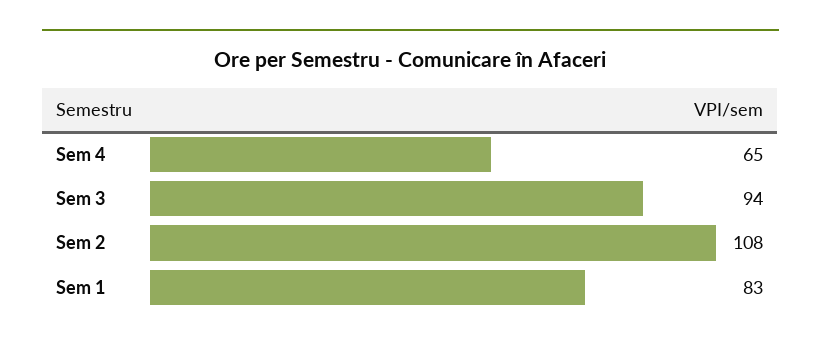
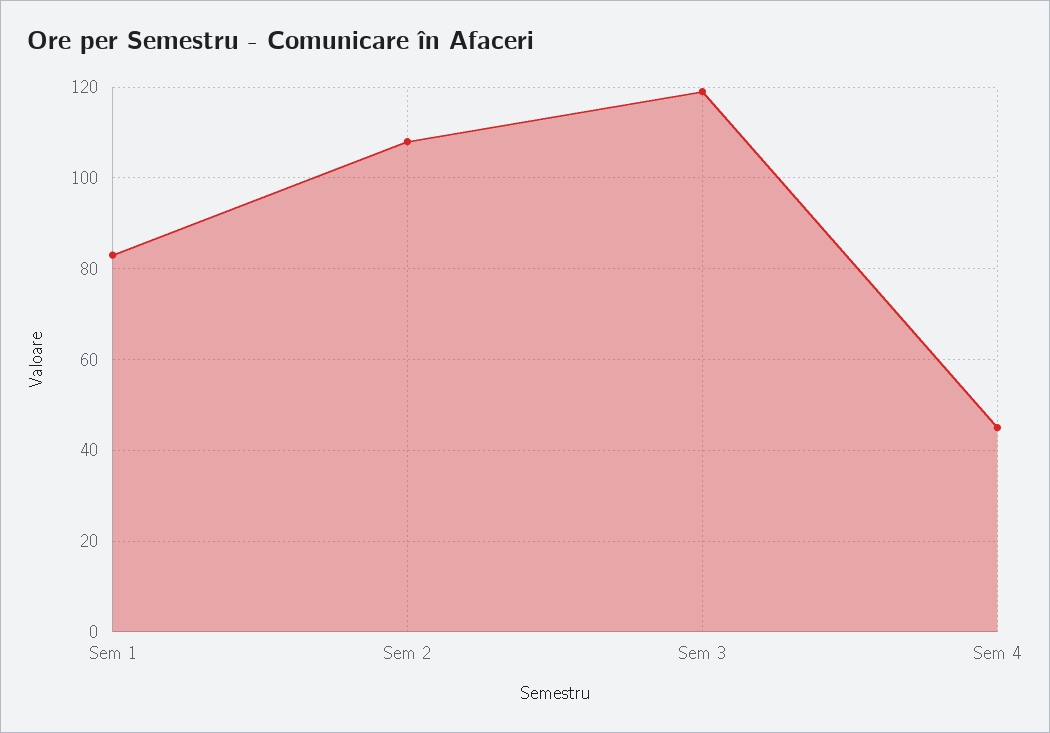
  {
-   "Sem 4": 65,
+   "Sem 4": 45,
-   "Sem 3": 94,
+   "Sem 3": 120,
    "Sem 2": 108,
    "Sem 1": 83
  }

